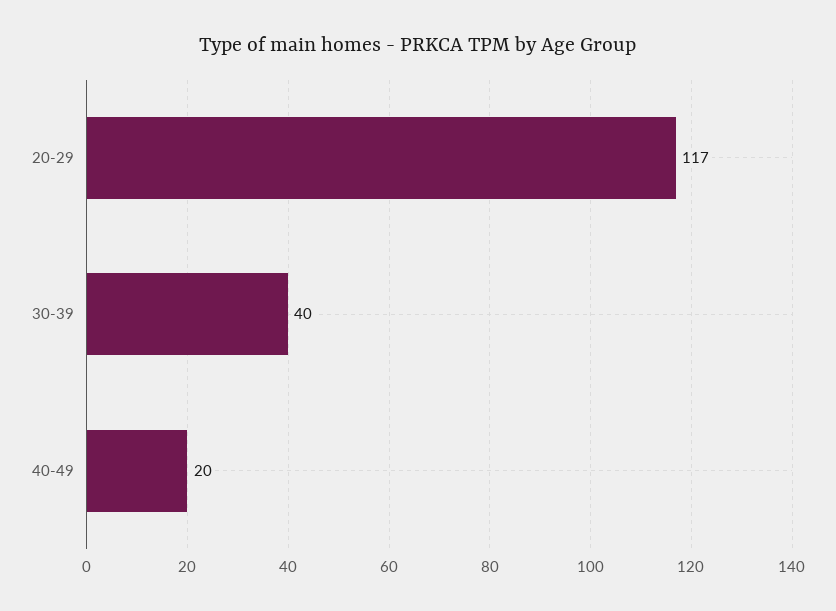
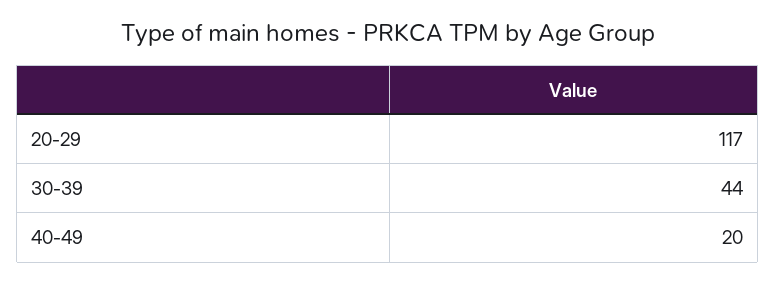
  {
    "20-29": 117,
-   "30-39": 40,
+   "30-39": 44,
    "40-49": 20
  }

